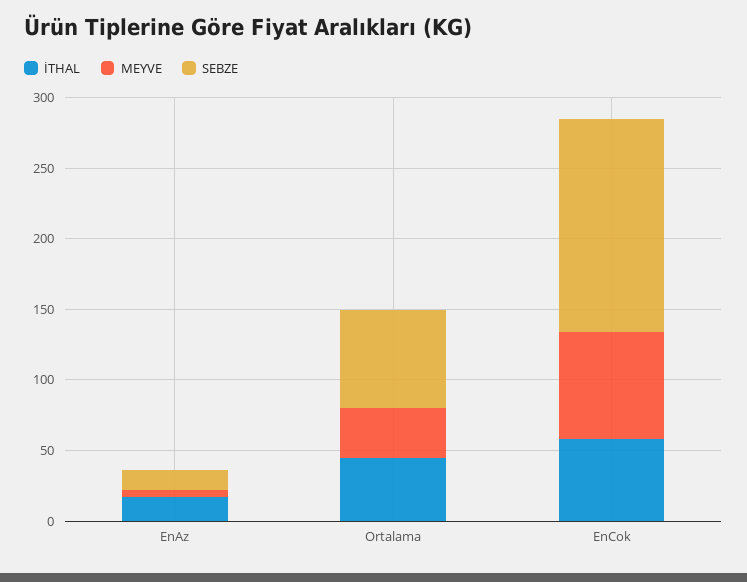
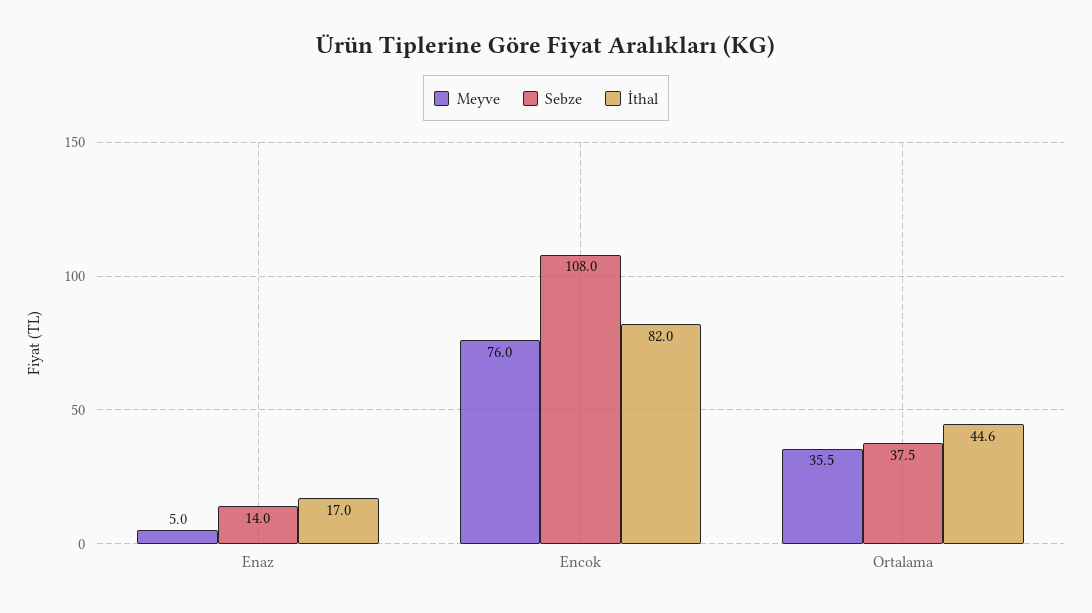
  {
    "İTHAL": {
      "EnAz": 17,
      "Ortalama": 44.6,
-     "EnCok": 60
+     "EnCok": 82
    },
    "MEYVE": {
      "EnAz": 5,
      "Ortalama": 35.5,
      "EnCok": 76
    },
    "SEBZE": {
      "EnAz": 14,
-     "Ortalama": 70,
+     "Ortalama": 37.5,
-     "EnCok": 150
+     "EnCok": 108
    }
  }

